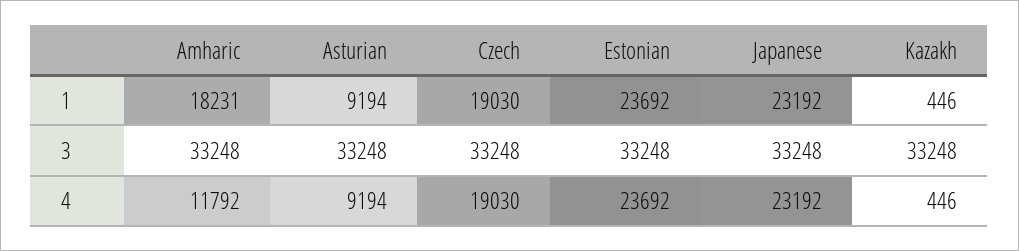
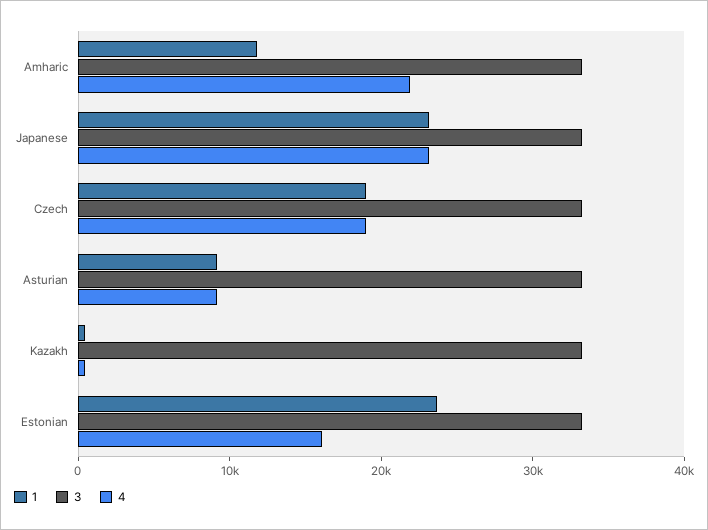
  {
    "1": {
-     "Amharic": 18231,
+     "Amharic": 12000,
      "Asturian": 9194,
      "Czech": 19030,
      "Estonian": 23692,
      "Japanese": 23192,
      "Kazakh": 446
    },
    "3": {
      "Amharic": 33248,
      "Asturian": 33248,
      "Czech": 33248,
      "Estonian": 33248,
      "Japanese": 33248,
      "Kazakh": 33248
    },
    "4": {
-     "Amharic": 11792,
+     "Amharic": 22000,
      "Asturian": 9194,
      "Czech": 19030,
-     "Estonian": 23692,
+     "Estonian": 16000,
      "Japanese": 23192,
      "Kazakh": 446
    }
  }

